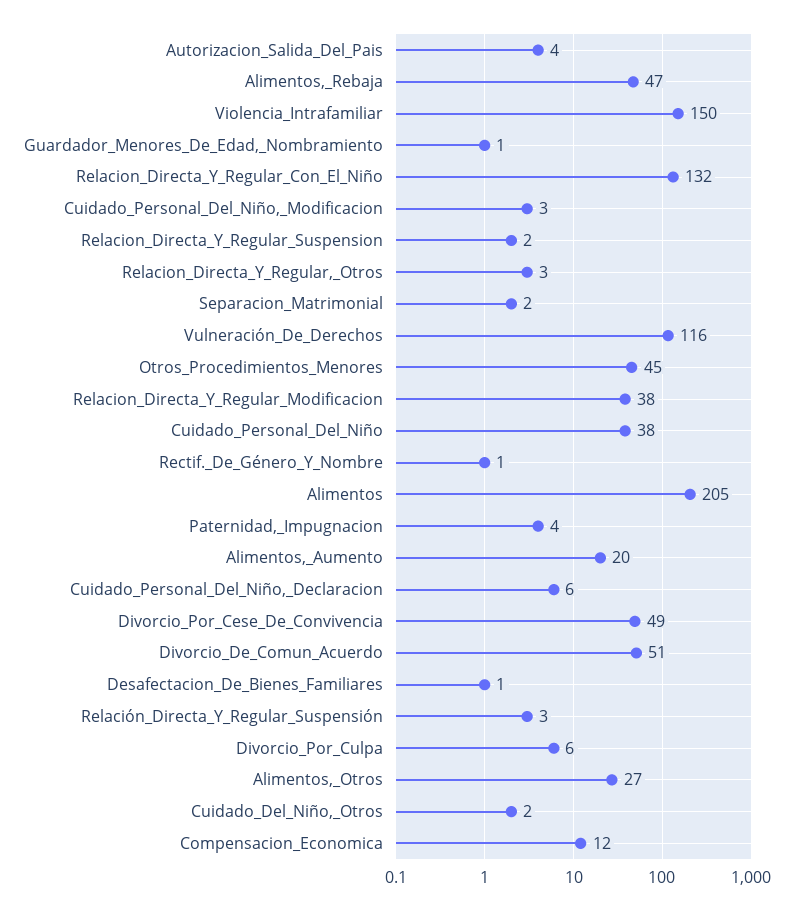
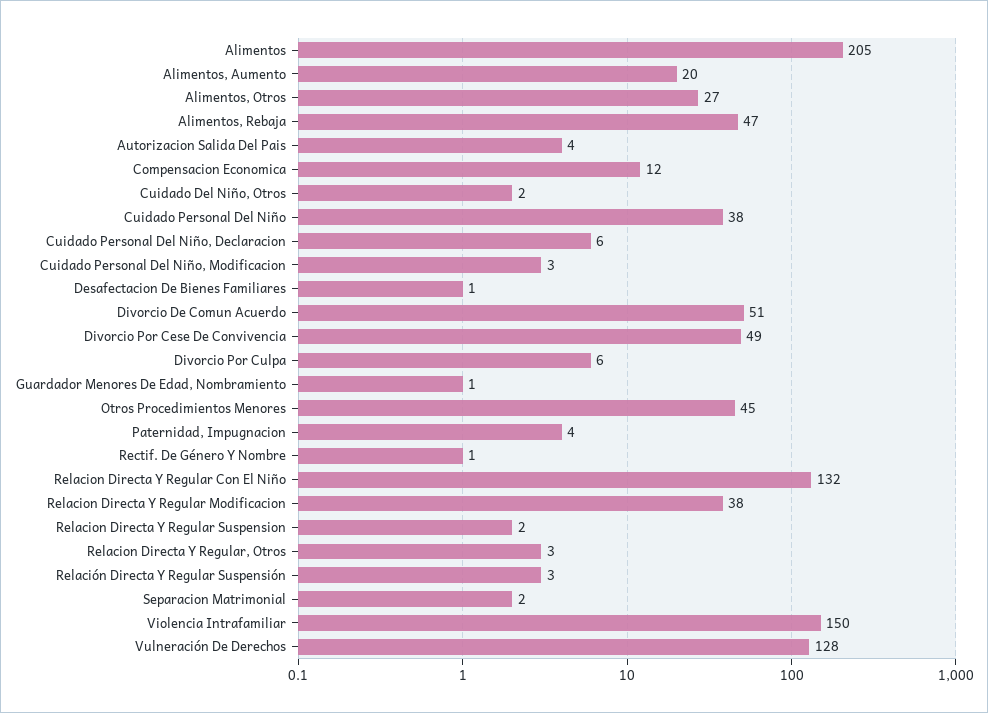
  {
    "Autorizacion_Salida_Del_Pais": 4,
    "Alimentos,_Rebaja": 47,
    "Violencia_Intrafamiliar": 150,
    "Guardador_Menores_De_Edad,_Nombramiento": 1,
    "Relacion_Directa_Y_Regular_Con_El_Niño": 132,
    "Cuidado_Personal_Del_Niño,_Modificacion": 3,
    "Relacion_Directa_Y_Regular_Suspension": 2,
    "Relacion_Directa_Y_Regular,_Otros": 3,
    "Separacion_Matrimonial": 2,
-   "Vulneración_De_Derechos": 116,
+   "Vulneración_De_Derechos": 128,
    "Otros_Procedimientos_Menores": 45,
    "Relacion_Directa_Y_Regular_Modificacion": 38,
    "Cuidado_Personal_Del_Niño": 38,
    "Rectif._De_Género_Y_Nombre": 1,
    "Alimentos": 205,
    "Paternidad,_Impugnacion": 4,
    "Alimentos,_Aumento": 20,
    "Cuidado_Personal_Del_Niño,_Declaracion": 6,
    "Divorcio_Por_Cese_De_Convivencia": 49,
    "Divorcio_De_Comun_Acuerdo": 51,
    "Desafectacion_De_Bienes_Familiares": 1,
    "Relación_Directa_Y_Regular_Suspensión": 3,
    "Divorcio_Por_Culpa": 6,
    "Alimentos,_Otros": 27,
    "Cuidado_Del_Niño,_Otros": 2,
    "Compensacion_Economica": 12
  }

